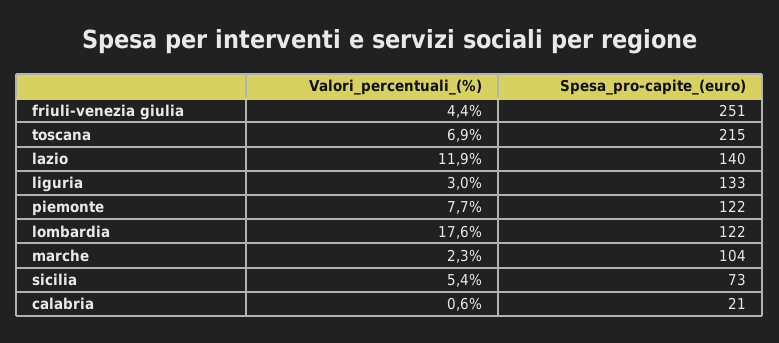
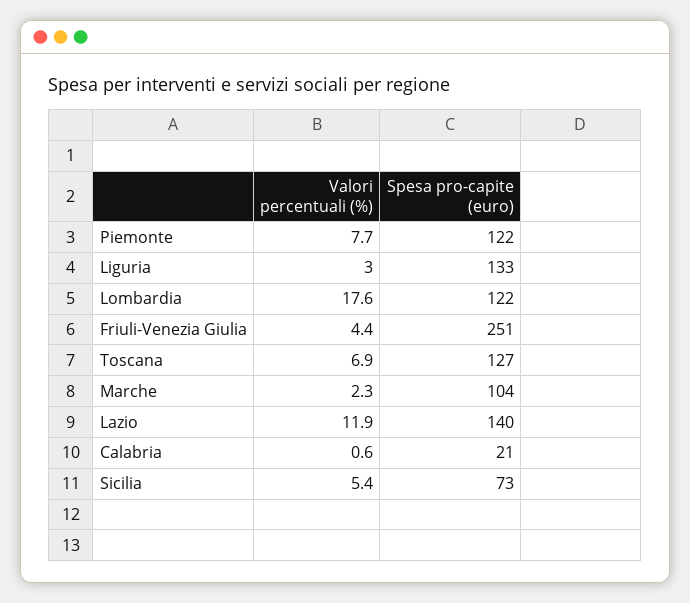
  {
    "Valori_percentuali_(%)": {
      "friuli-venezia giulia": 4.4,
      "toscana": 6.9,
      "lazio": 11.9,
      "liguria": 3,
      "piemonte": 7.7,
      "lombardia": 17.6,
      "marche": 2.3,
      "sicilia": 5.4,
      "calabria": 0.6
    },
    "Spesa_pro-capite_(euro)": {
      "friuli-venezia giulia": 251,
-     "toscana": 215,
+     "toscana": 127,
      "lazio": 140,
      "liguria": 133,
      "piemonte": 122,
      "lombardia": 122,
      "marche": 104,
      "sicilia": 73,
      "calabria": 21
    }
  }

